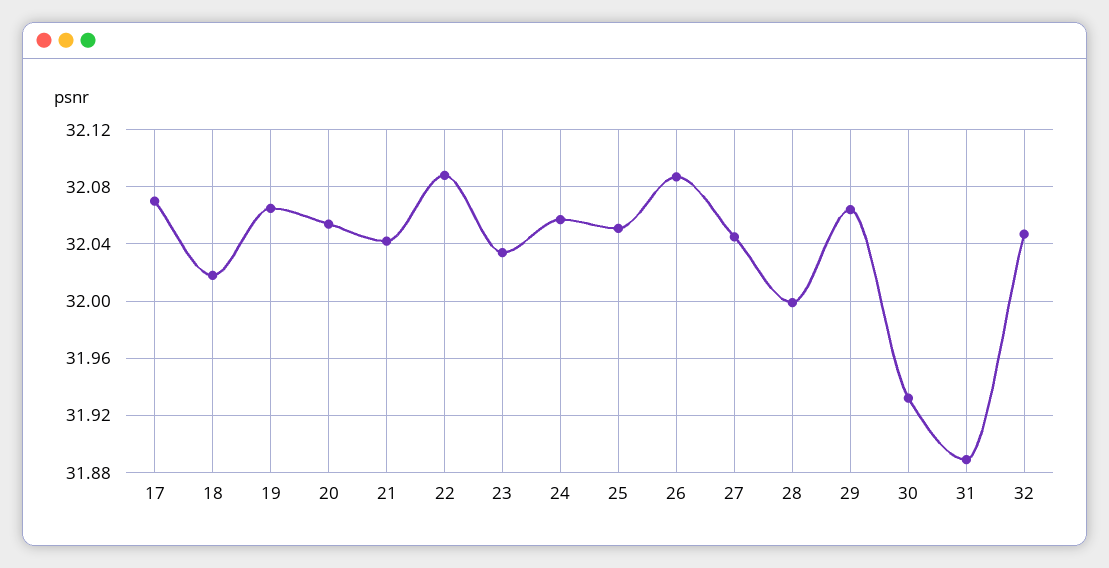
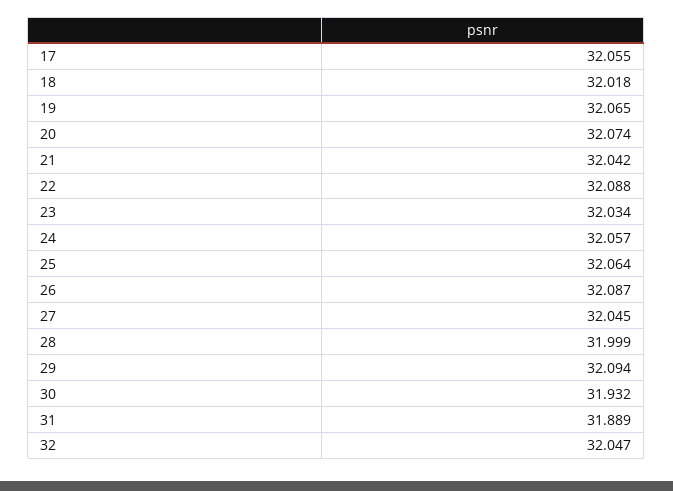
  {
-   "17": 32.07,
+   "17": 32.055,
    "18": 32.018,
    "19": 32.065,
-   "20": 32.055,
+   "20": 32.074,
    "21": 32.042,
    "22": 32.088,
    "23": 32.034,
    "24": 32.057,
-   "25": 32.05,
+   "25": 32.064,
    "26": 32.087,
    "27": 32.045,
    "28": 31.999,
-   "29": 32.065,
+   "29": 32.094,
    "30": 31.932,
    "31": 31.889,
    "32": 32.047
  }

